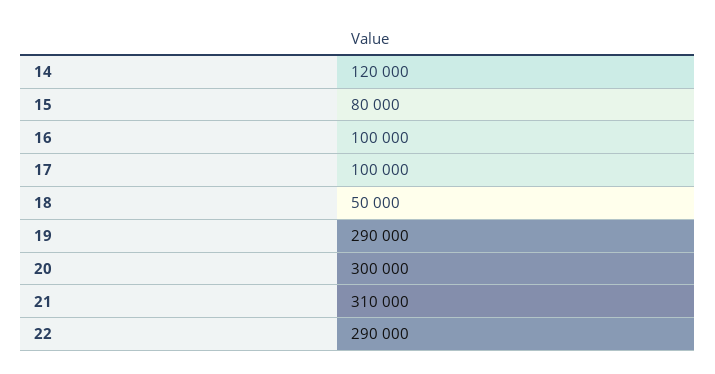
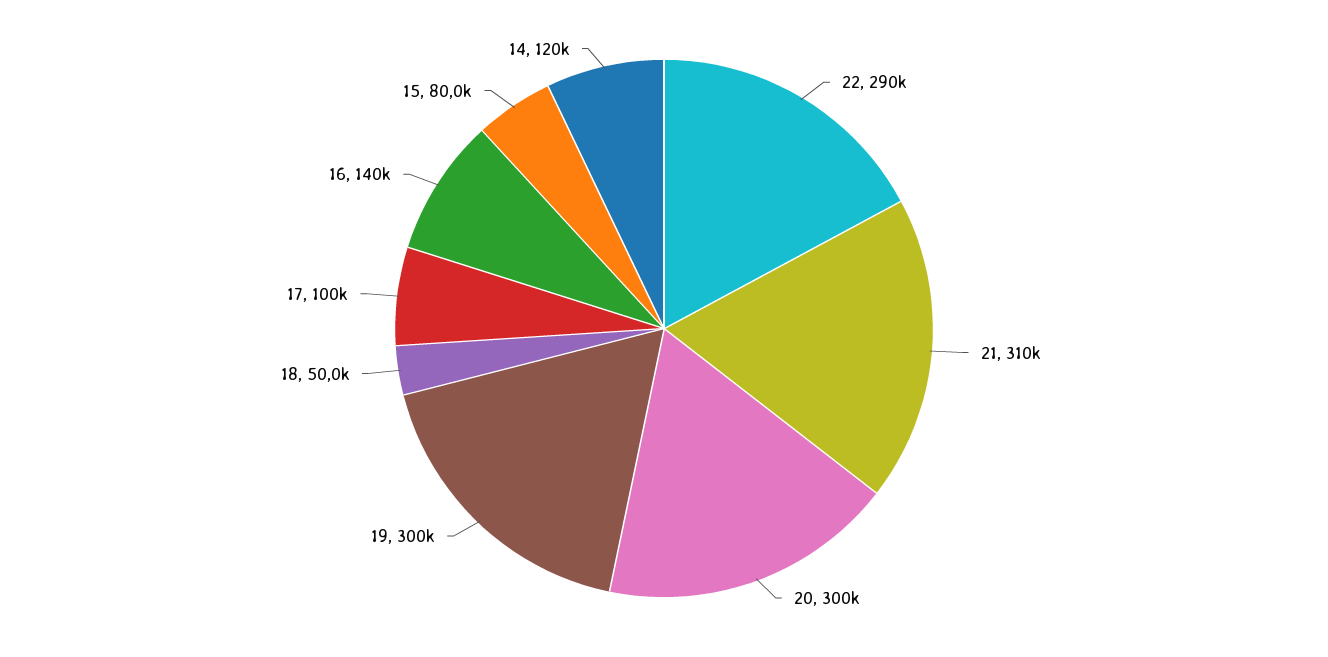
  {
    "14": 120000,
    "15": 80000,
-   "16": 100000,
+   "16": 140000,
    "17": 100000,
    "18": 50000,
-   "19": 290000,
+   "19": 300000,
    "20": 300000,
    "21": 310000,
    "22": 290000
  }

